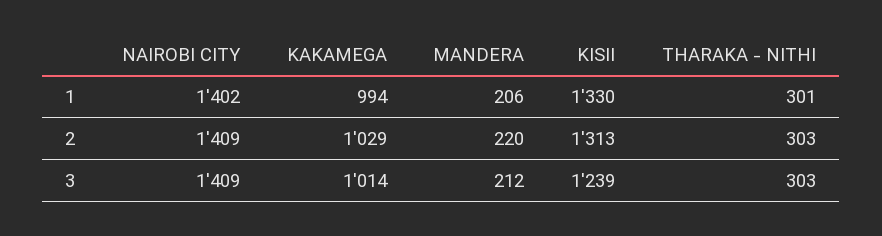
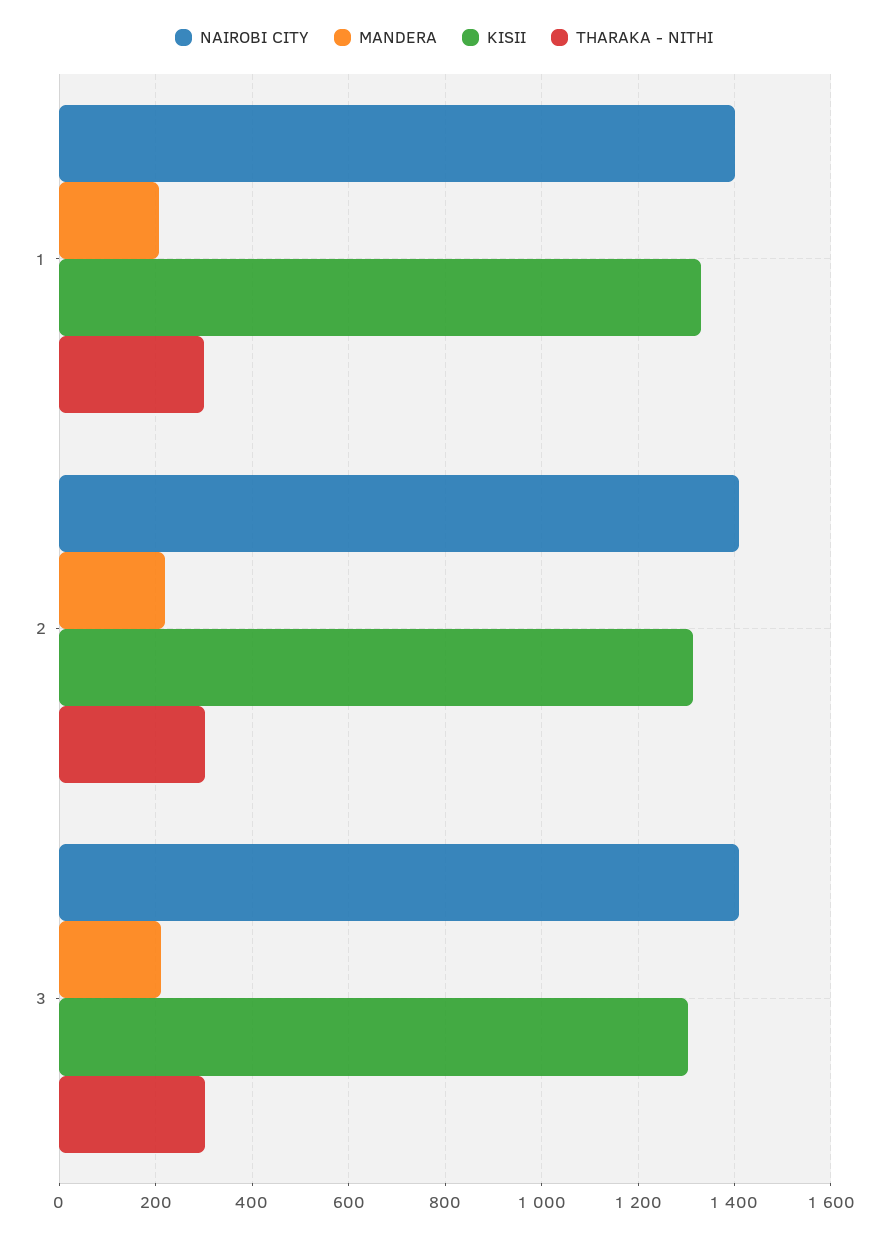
  {
    "NAIROBI CITY": {
      "1": 1402,
      "2": 1409,
      "3": 1409
    },
-   "KAKAMEGA": {
-     "1": 994,
-     "2": 1029,
-     "3": 1014
-   },
    "MANDERA": {
      "1": 206,
      "2": 220,
      "3": 212
    },
    "KISII": {
      "1": 1330,
      "2": 1313,
-     "3": 1239
+     "3": 1300
    },
    "THARAKA - NITHI": {
      "1": 301,
      "2": 303,
      "3": 303
    }
  }

